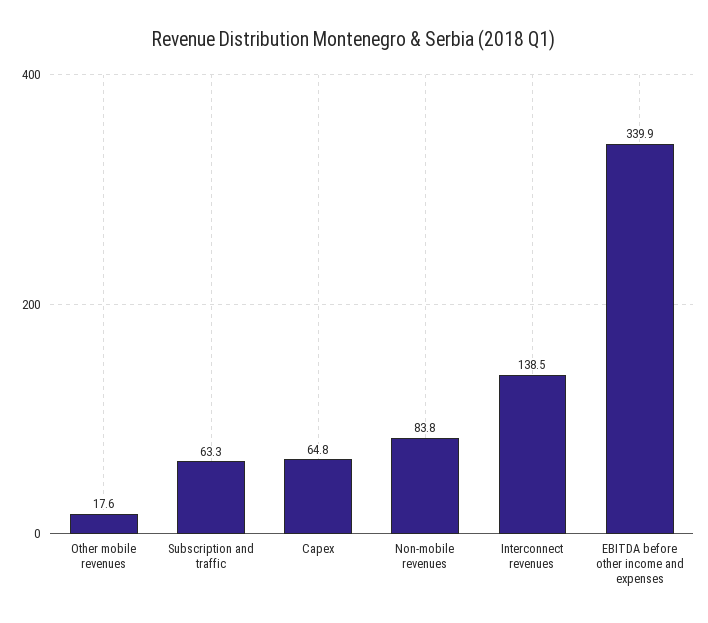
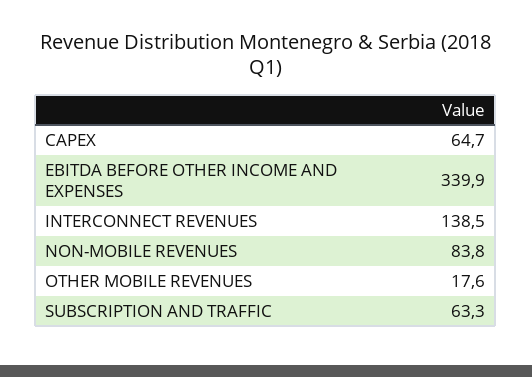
  {
    "Other mobile revenues": 17.6,
    "Subscription and traffic": 63.3,
-   "Capex": 64.8,
+   "Capex": 64.7,
    "Non-mobile revenues": 83.8,
    "Interconnect revenues": 138.5,
    "EBITDA before other income and expenses": 339.9
  }

